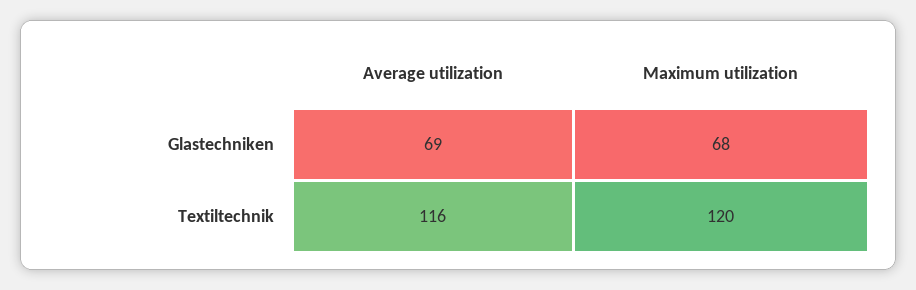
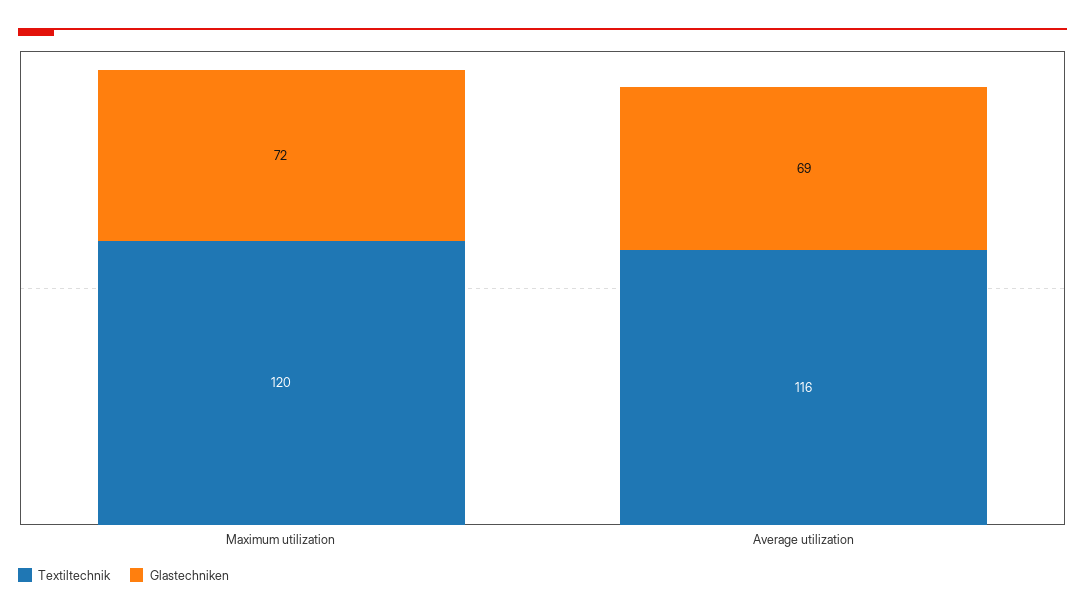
  {
    "Glastechniken": {
      "Average utilization": 69,
-     "Maximum utilization": 68
+     "Maximum utilization": 72
    },
    "Textiltechnik": {
      "Average utilization": 116,
      "Maximum utilization": 120
    }
  }

